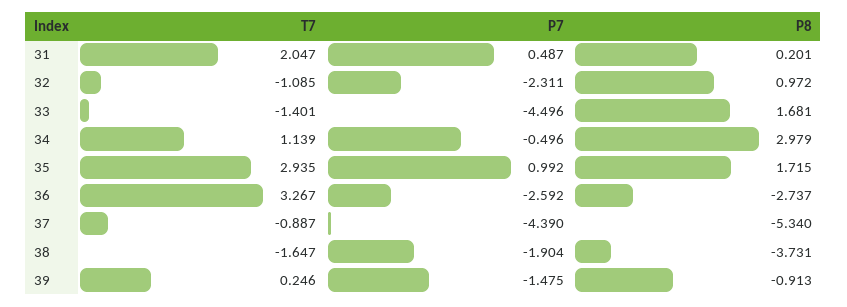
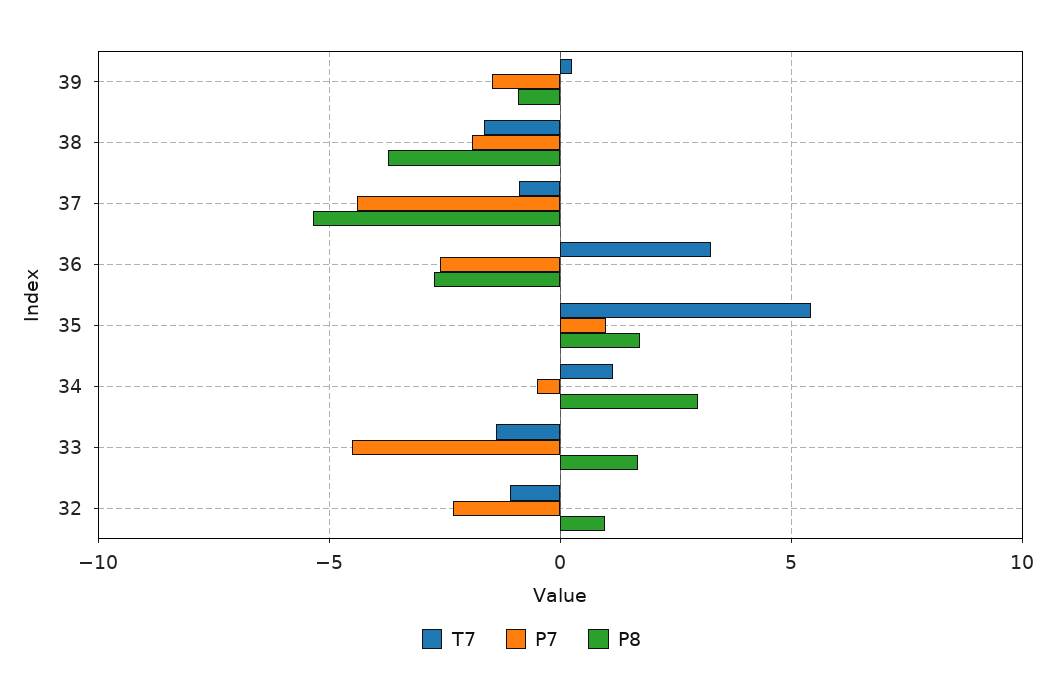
  {
    "T7": {
-     "31": 2.047,
      "32": -1.085,
      "33": -1.401,
      "34": 1.139,
-     "35": 2.935,
+     "35": 5.5,
      "36": 3.267,
      "37": -0.887,
      "38": -1.647,
      "39": 0.246
    },
    "P7": {
-     "31": 0.487,
      "32": -2.311,
      "33": -4.496,
      "34": -0.496,
      "35": 0.992,
      "36": -2.592,
      "37": -4.39,
      "38": -1.904,
      "39": -1.475
    },
    "P8": {
-     "31": 0.201,
      "32": 0.972,
      "33": 1.681,
      "34": 2.979,
      "35": 1.715,
      "36": -2.737,
      "37": -5.34,
      "38": -3.731,
      "39": -0.913
    }
  }

